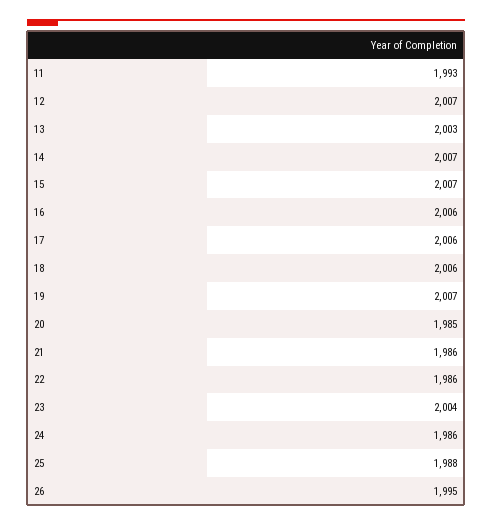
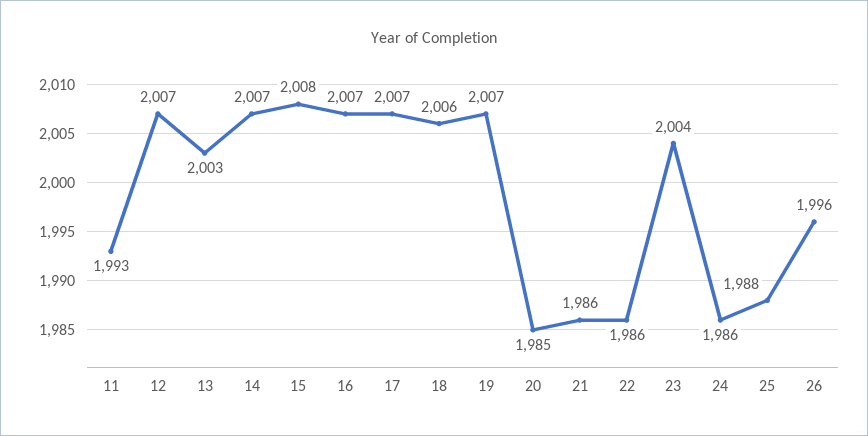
  {
    "11": 1993,
    "12": 2007,
    "13": 2003,
    "14": 2007,
-   "15": 2007,
+   "15": 2008,
-   "16": 2006,
+   "16": 2007,
-   "17": 2006,
+   "17": 2007,
    "18": 2006,
    "19": 2007,
    "20": 1985,
    "21": 1986,
    "22": 1986,
    "23": 2004,
    "24": 1986,
    "25": 1988,
-   "26": 1995
+   "26": 1996
  }

